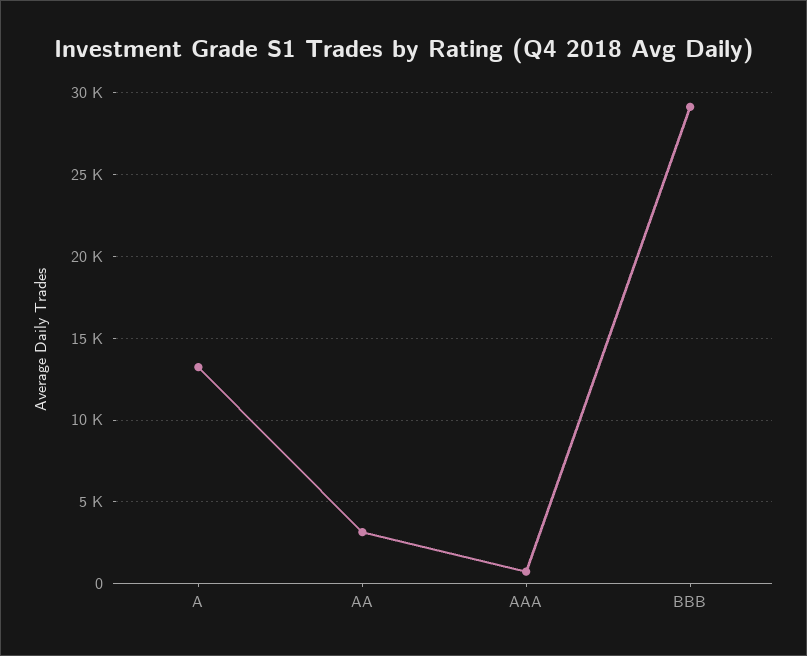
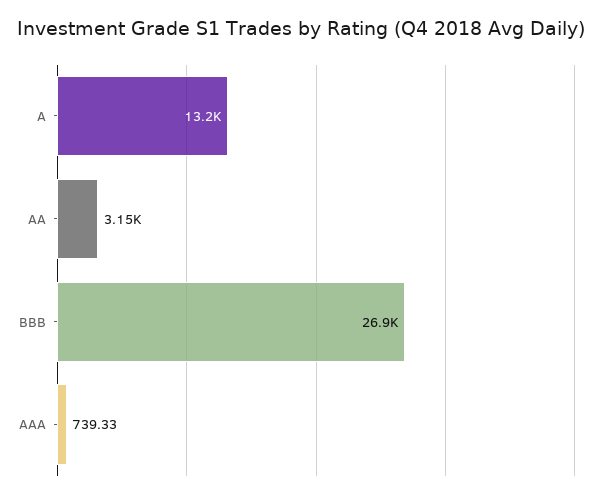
  {
    "A": 13200,
    "AA": 3150,
    "AAA": 739.33,
-   "BBB": 29000
+   "BBB": 26900
  }

